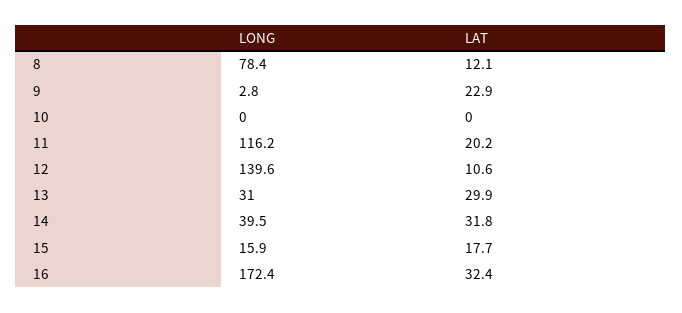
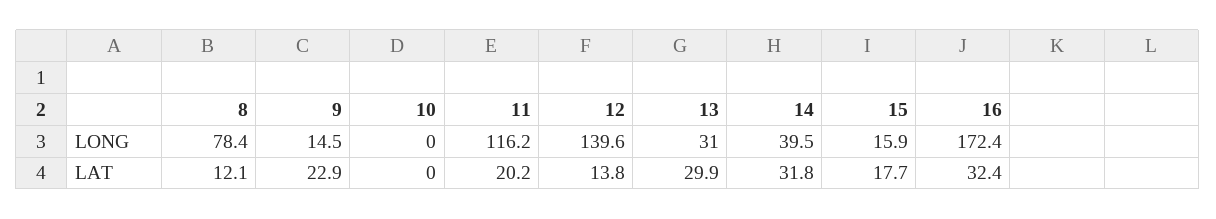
  {
    "LONG": {
      "8": 78.4,
-     "9": 2.8,
+     "9": 14.5,
      "10": 0,
      "11": 116.2,
      "12": 139.6,
      "13": 31,
      "14": 39.5,
      "15": 15.9,
      "16": 172.4
    },
    "LAT": {
      "8": 12.1,
      "9": 22.9,
      "10": 0,
      "11": 20.2,
-     "12": 10.6,
+     "12": 13.8,
      "13": 29.9,
      "14": 31.8,
      "15": 17.7,
      "16": 32.4
    }
  }

